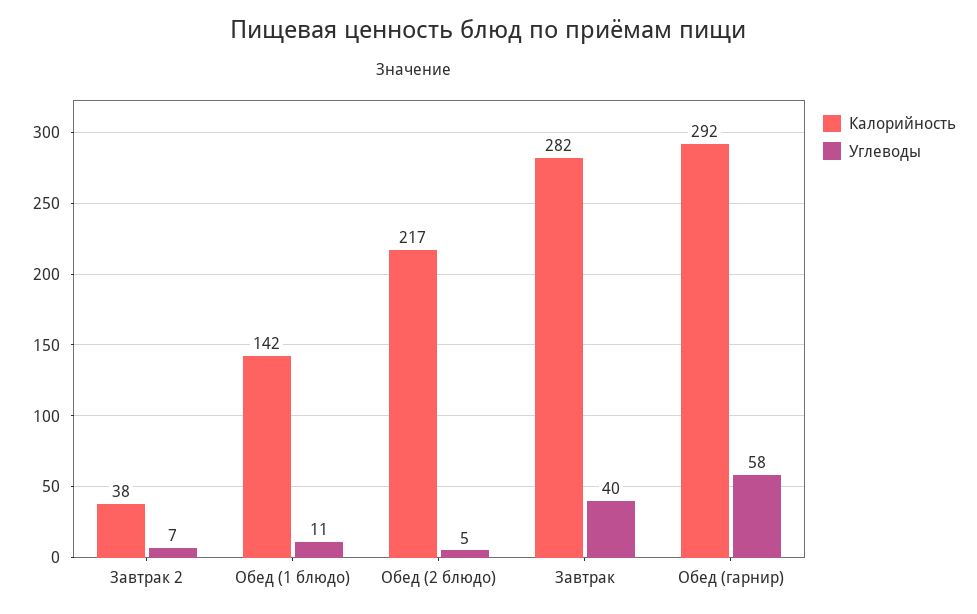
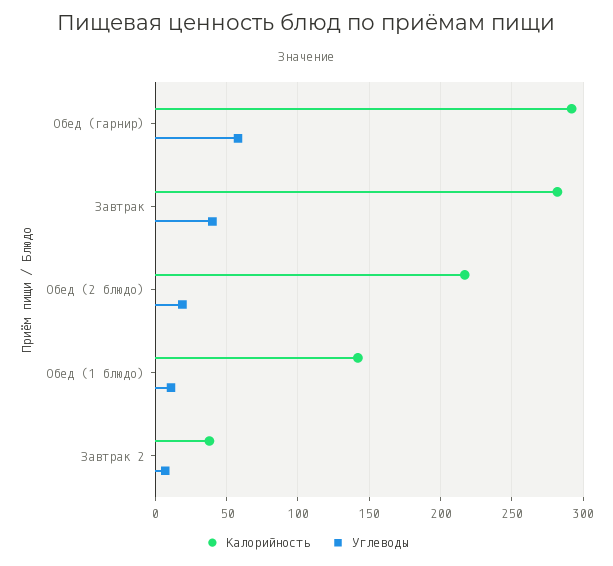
  {
    "Калорийность": {
      "Завтрак 2": 38,
      "Обед (1 блюдо)": 142,
      "Обед (2 блюдо)": 217,
      "Завтрак": 282,
      "Обед (гарнир)": 292
    },
    "Углеводы": {
      "Завтрак 2": 7,
      "Обед (1 блюдо)": 11,
-     "Обед (2 блюдо)": 5,
+     "Обед (2 блюдо)": 20,
      "Завтрак": 40,
      "Обед (гарнир)": 58
    }
  }

